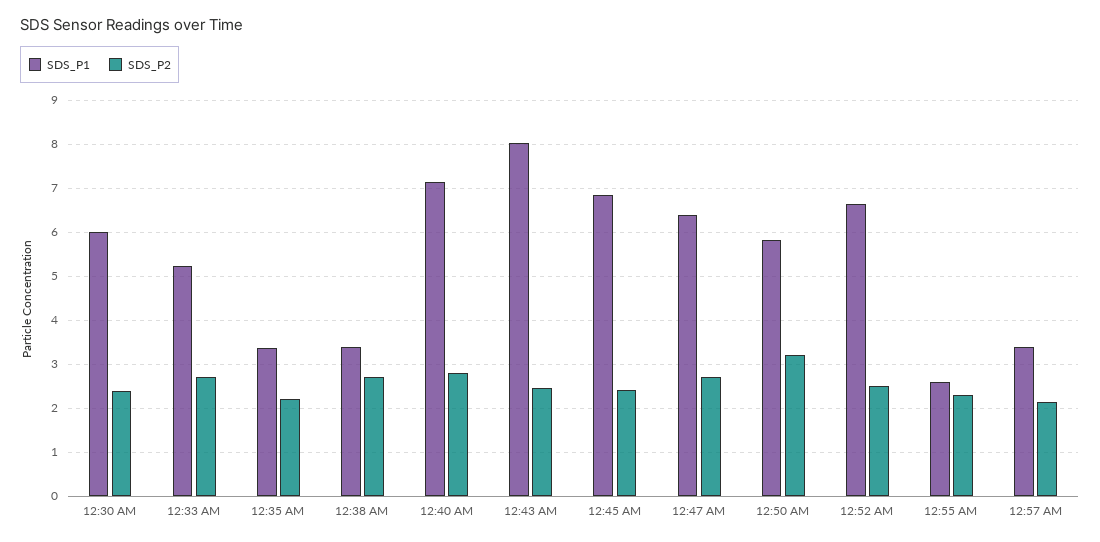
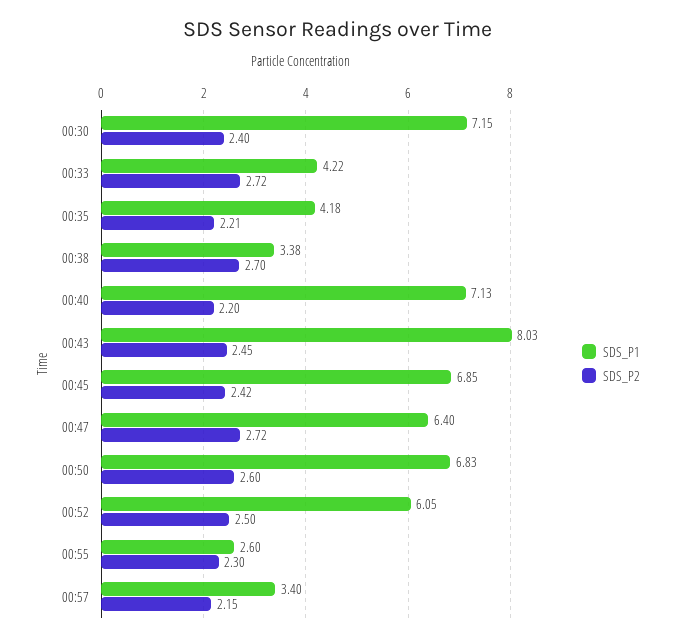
  {
    "SDS_P1": {
-     "12:30 AM": 6,
+     "12:30 AM": 7.15,
-     "12:33 AM": 5.2,
+     "12:33 AM": 4.22,
-     "12:35 AM": 3.4,
+     "12:35 AM": 4.18,
      "12:38 AM": 3.38,
      "12:40 AM": 7.13,
      "12:43 AM": 8.03,
      "12:45 AM": 6.85,
      "12:47 AM": 6.4,
-     "12:50 AM": 5.8,
+     "12:50 AM": 6.83,
-     "12:52 AM": 6.6,
+     "12:52 AM": 6.05,
      "12:55 AM": 2.6,
      "12:57 AM": 3.4
    },
    "SDS_P2": {
      "12:30 AM": 2.4,
      "12:33 AM": 2.72,
      "12:35 AM": 2.21,
      "12:38 AM": 2.7,
-     "12:40 AM": 2.8,
+     "12:40 AM": 2.2,
      "12:43 AM": 2.45,
      "12:45 AM": 2.42,
      "12:47 AM": 2.72,
-     "12:50 AM": 3.2,
+     "12:50 AM": 2.6,
      "12:52 AM": 2.5,
      "12:55 AM": 2.3,
      "12:57 AM": 2.15
    }
  }

